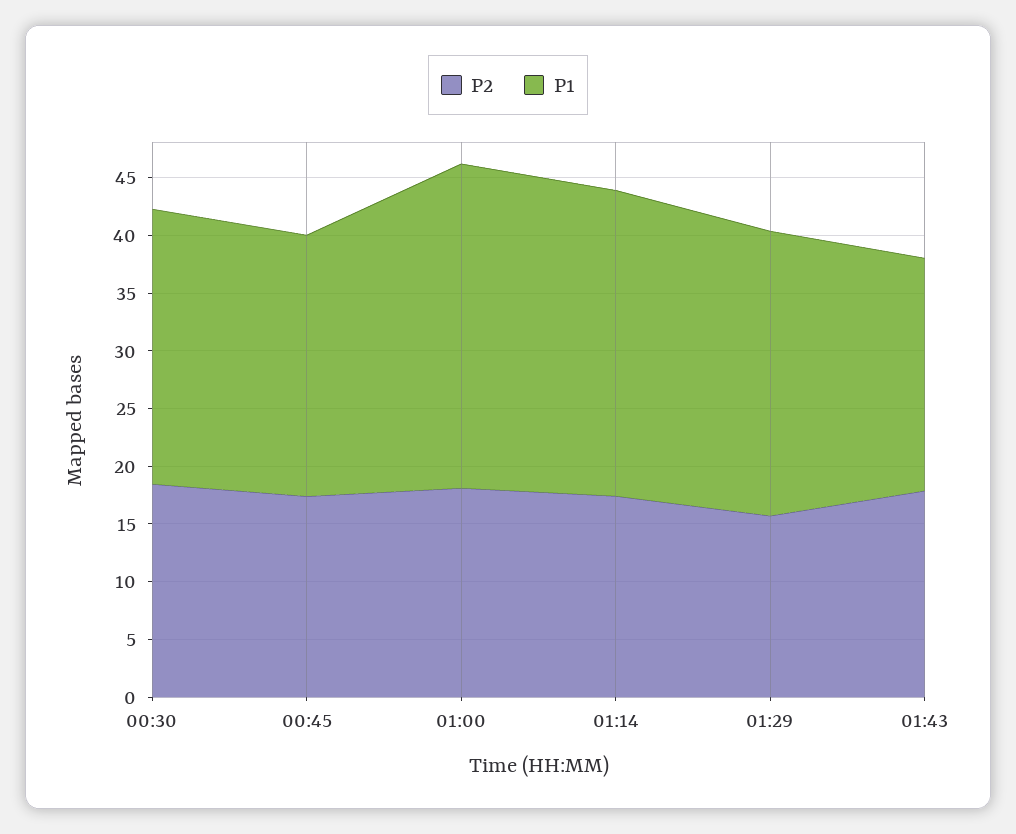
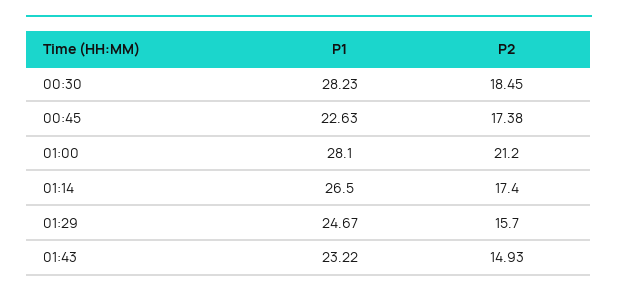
  {
    "P2": {
      "00:30": 18.45,
      "00:45": 17.38,
-     "01:00": 18,
+     "01:00": 21.2,
      "01:14": 17.4,
      "01:29": 15.7,
-     "01:43": 18
+     "01:43": 14.93
    },
    "P1": {
-     "00:30": 24,
+     "00:30": 28.23,
      "00:45": 22.63,
      "01:00": 28.1,
      "01:14": 26.5,
      "01:29": 24.67,
-     "01:43": 20
+     "01:43": 23.22
    }
  }

